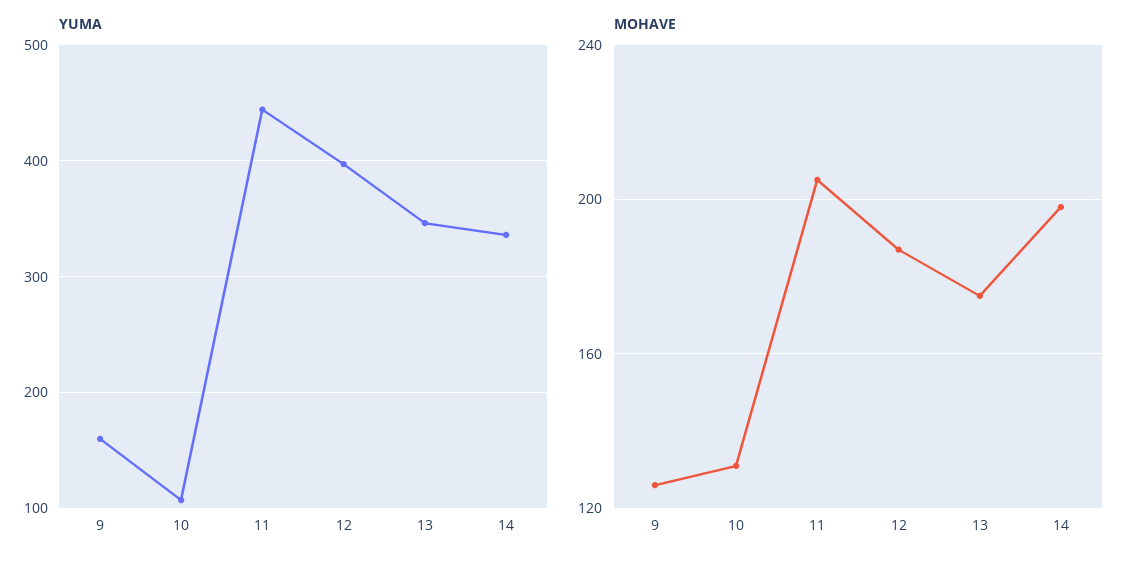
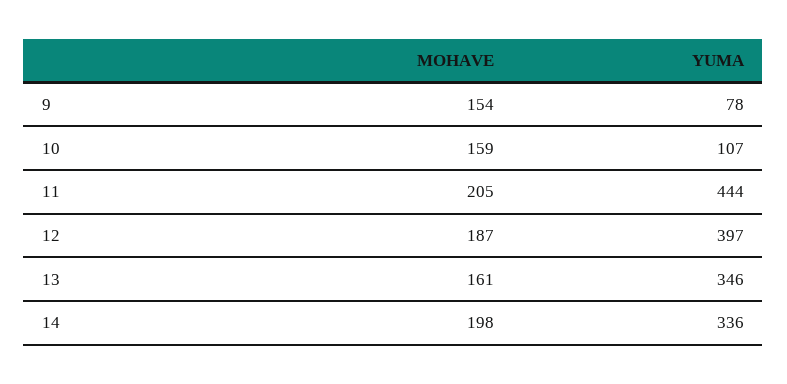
  {
    "YUMA": {
-     "9": 160,
+     "9": 78,
      "10": 107,
      "11": 444,
      "12": 397,
      "13": 346,
      "14": 336
    },
    "MOHAVE": {
-     "9": 125,
+     "9": 154,
-     "10": 130,
+     "10": 159,
      "11": 205,
      "12": 187,
-     "13": 175,
+     "13": 161,
      "14": 198
    }
  }

